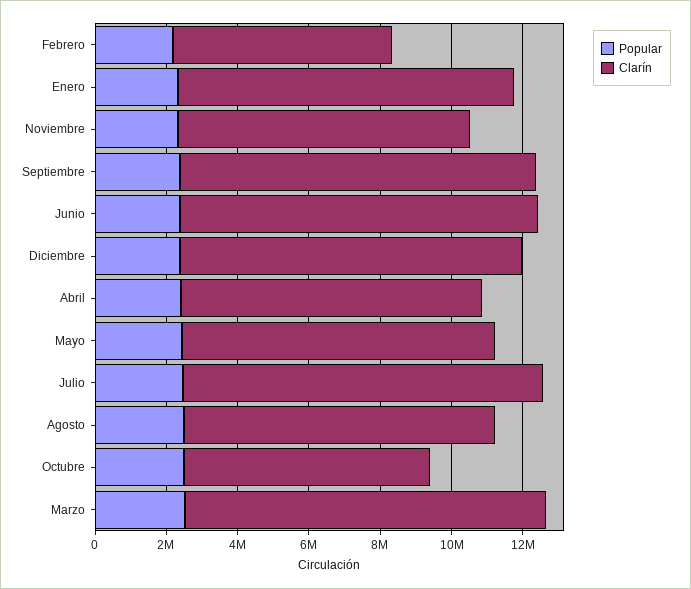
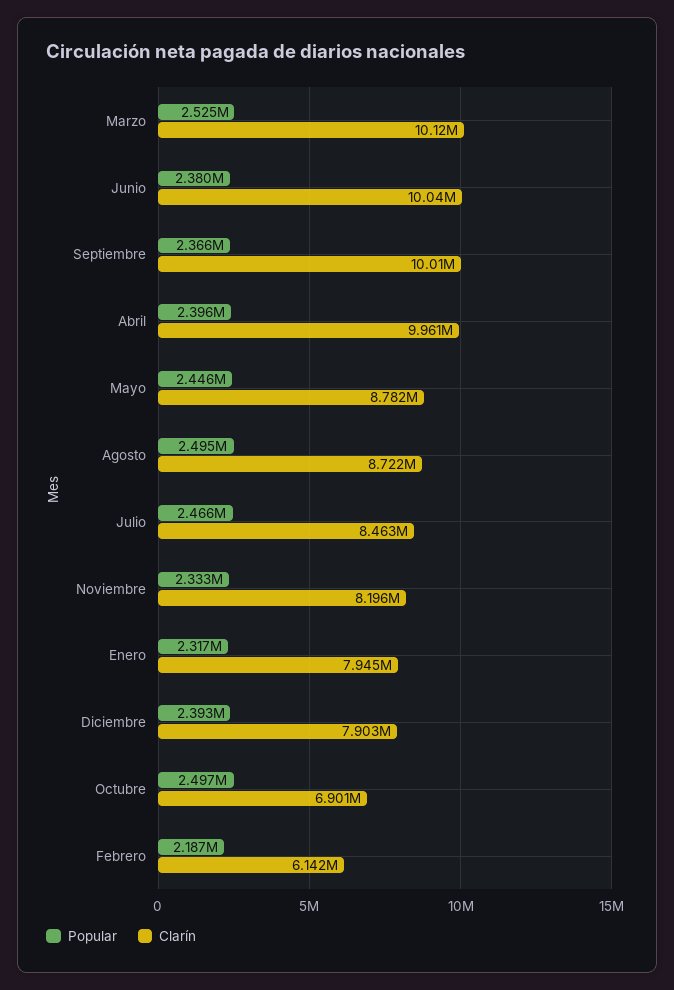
  {
    "Popular": {
      "Febrero": 2187000,
      "Enero": 2317000,
      "Noviembre": 2333000,
      "Septiembre": 2366000,
      "Junio": 2380000,
      "Diciembre": 2393000,
      "Abril": 2396000,
      "Mayo": 2446000,
      "Julio": 2466000,
      "Agosto": 2495000,
      "Octubre": 2497000,
      "Marzo": 2525000
    },
    "Clarín": {
      "Febrero": 6142000,
-     "Enero": 9500000,
+     "Enero": 7945000,
      "Noviembre": 8196000,
      "Septiembre": 10010000,
      "Junio": 10040000,
-     "Diciembre": 9500000,
+     "Diciembre": 7903000,
-     "Abril": 8500000,
+     "Abril": 9961000,
      "Mayo": 8782000,
-     "Julio": 10000000,
+     "Julio": 8463000,
      "Agosto": 8722000,
      "Octubre": 6901000,
      "Marzo": 10120000
    }
  }

